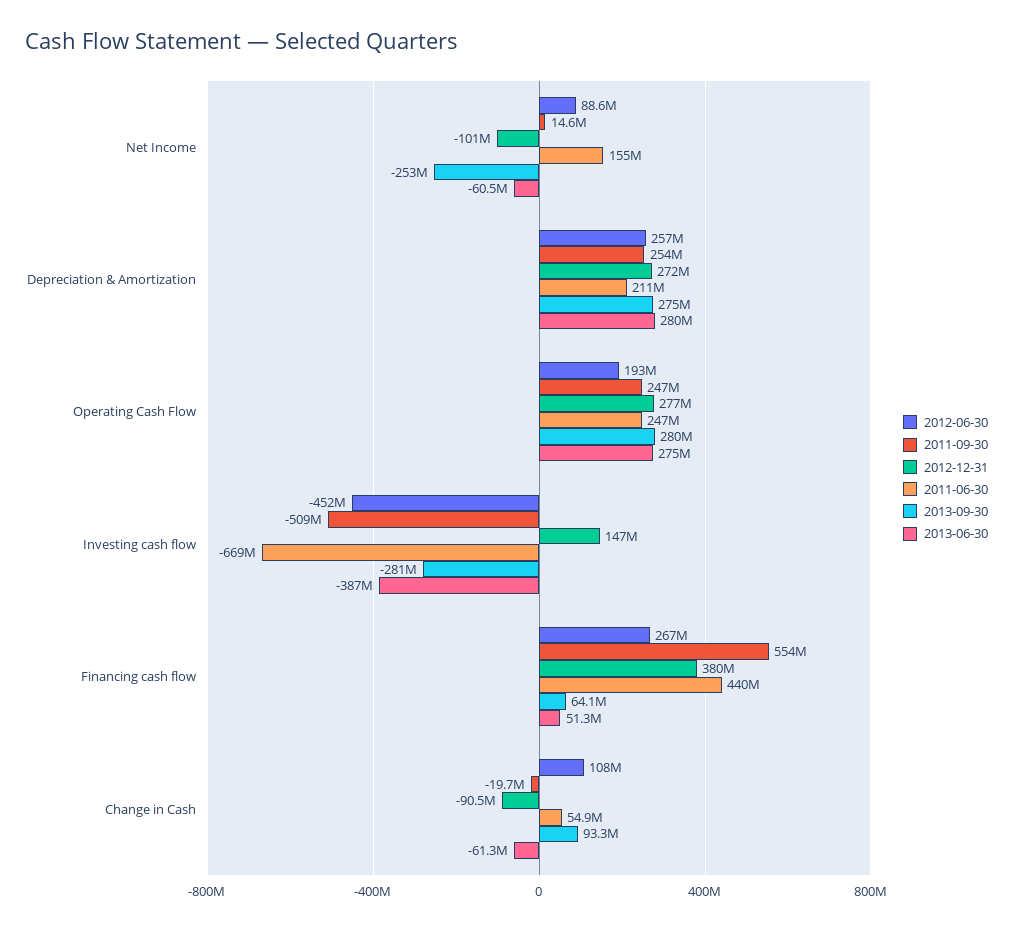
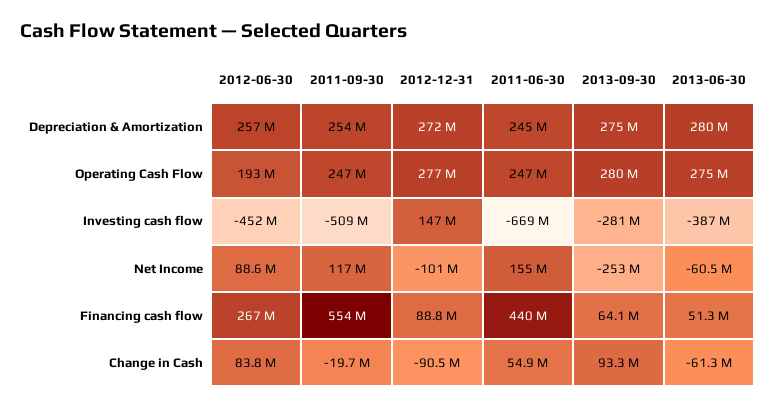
  {
    "2012-06-30": {
      "Net Income": 88600000,
      "Depreciation & Amortization": 257000000,
      "Operating Cash Flow": 193000000,
      "Investing cash flow": -452000000,
      "Financing cash flow": 267000000,
-     "Change in Cash": 108000000
+     "Change in Cash": 83800000
    },
    "2011-09-30": {
-     "Net Income": 14600000,
+     "Net Income": 117000000,
      "Depreciation & Amortization": 254000000,
      "Operating Cash Flow": 247000000,
      "Investing cash flow": -509000000,
      "Financing cash flow": 554000000,
      "Change in Cash": -19700000
    },
    "2012-12-31": {
      "Net Income": -101000000,
      "Depreciation & Amortization": 272000000,
      "Operating Cash Flow": 277000000,
      "Investing cash flow": 147000000,
-     "Financing cash flow": 380000000,
+     "Financing cash flow": 88800000,
      "Change in Cash": -90500000
    },
    "2011-06-30": {
      "Net Income": 155000000,
-     "Depreciation & Amortization": 211000000,
+     "Depreciation & Amortization": 245000000,
      "Operating Cash Flow": 247000000,
      "Investing cash flow": -669000000,
      "Financing cash flow": 440000000,
      "Change in Cash": 54900000
    },
    "2013-09-30": {
      "Net Income": -253000000,
      "Depreciation & Amortization": 275000000,
      "Operating Cash Flow": 280000000,
      "Investing cash flow": -281000000,
      "Financing cash flow": 64100000,
      "Change in Cash": 93300000
    },
    "2013-06-30": {
      "Net Income": -60500000,
      "Depreciation & Amortization": 280000000,
      "Operating Cash Flow": 275000000,
      "Investing cash flow": -387000000,
      "Financing cash flow": 51300000,
      "Change in Cash": -61300000
    }
  }

